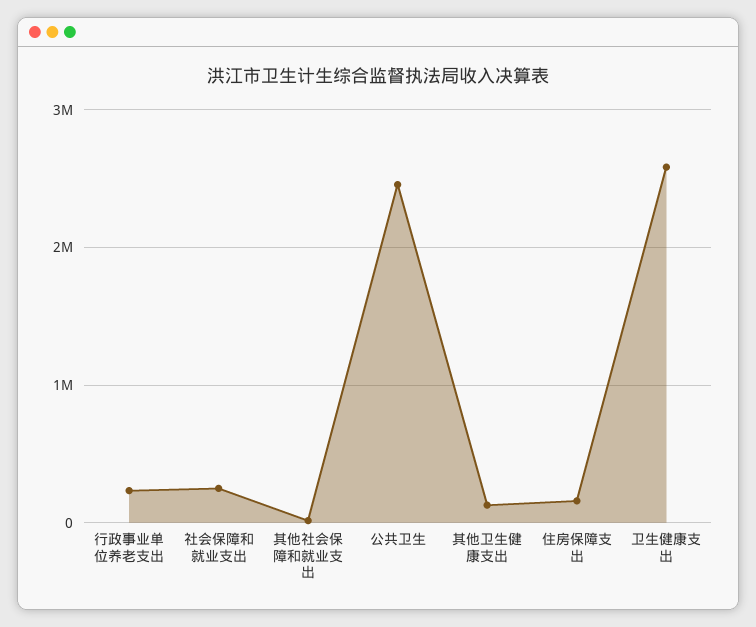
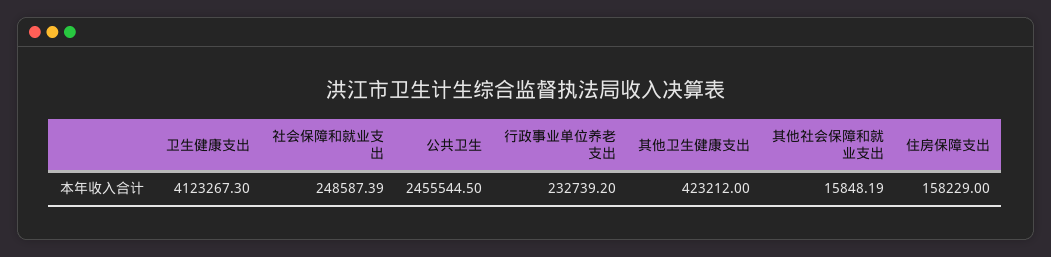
  {
    "行政事业单位养老支出": 232739.2,
    "社会保障和就业支出": 248587.39,
    "其他社会保障和就业支出": 15848.19,
    "公共卫生": 2455544.5,
-   "其他卫生健康支出": 100000,
+   "其他卫生健康支出": 423212,
    "住房保障支出": 158229,
-   "卫生健康支出": 2600000
+   "卫生健康支出": 4123267.3
  }

